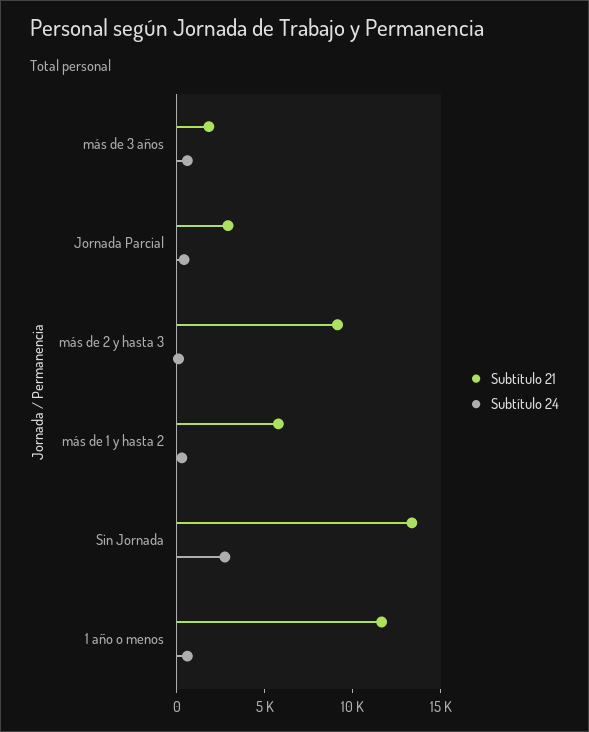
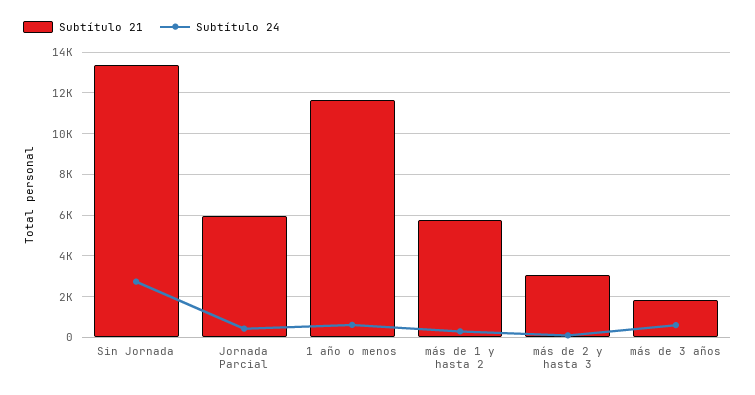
  {
    "Subtítulo 21": {
      "más de 3 años": 2000,
-     "Jornada Parcial": 3000,
+     "Jornada Parcial": 6000,
-     "más de 2 y hasta 3": 9000,
+     "más de 2 y hasta 3": 3000,
      "más de 1 y hasta 2": 6000,
      "Sin Jornada": 13500,
      "1 año o menos": 11500
    },
    "Subtítulo 24": {
      "más de 3 años": 500,
      "Jornada Parcial": 500,
      "más de 2 y hasta 3": 0,
      "más de 1 y hasta 2": 500,
      "Sin Jornada": 2500,
      "1 año o menos": 500
    }
  }

